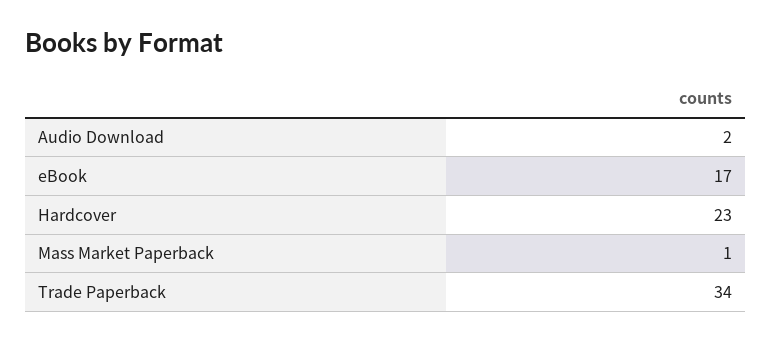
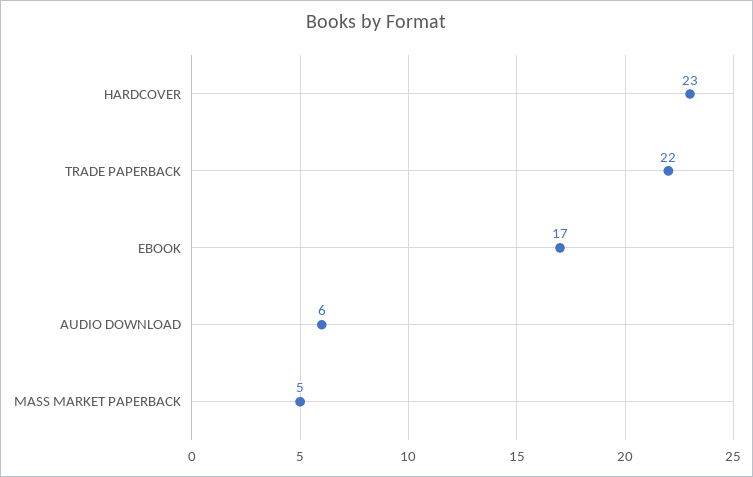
  {
-   "Audio Download": 2,
+   "Audio Download": 6,
    "eBook": 17,
    "Hardcover": 23,
-   "Mass Market Paperback": 1,
+   "Mass Market Paperback": 5,
-   "Trade Paperback": 34
+   "Trade Paperback": 22
  }

